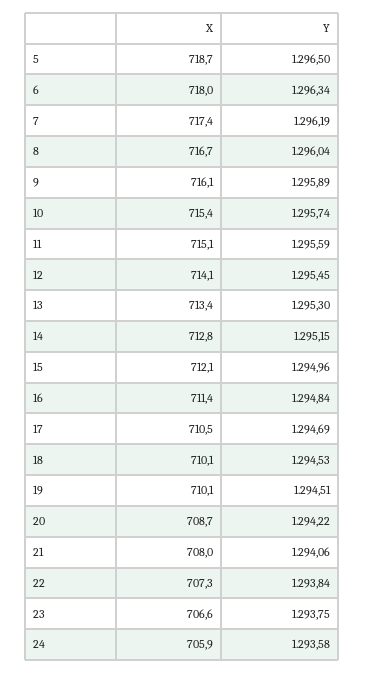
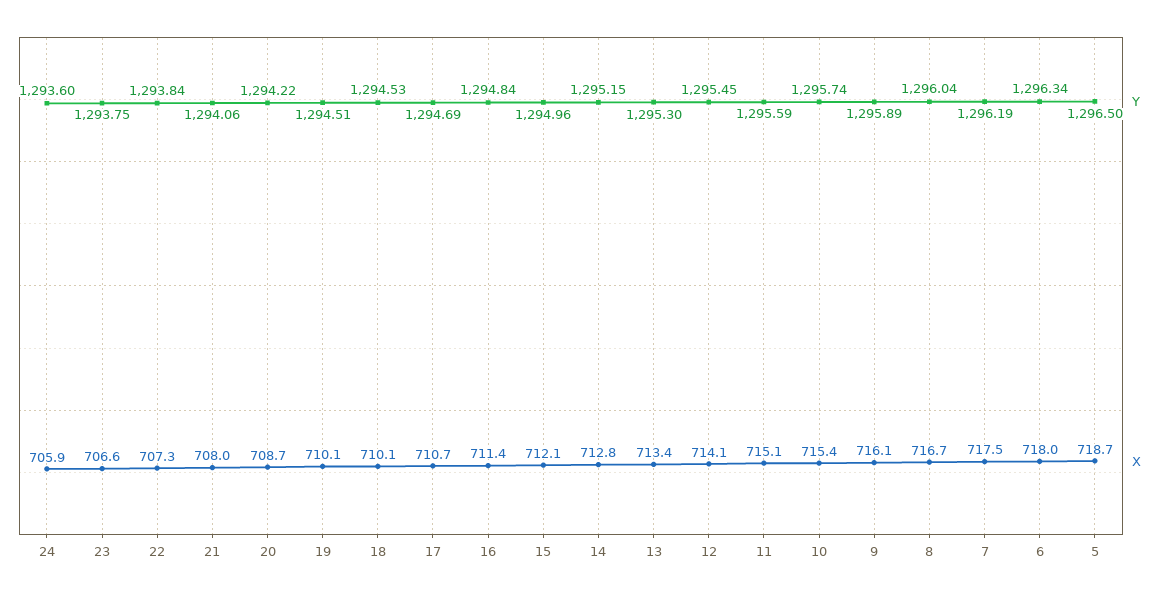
  {
    "X": {
      "5": 718.7,
      "6": 718,
-     "7": 717.4,
+     "7": 717.5,
      "8": 716.7,
      "9": 716.1,
      "10": 715.4,
      "11": 715.1,
      "12": 714.1,
      "13": 713.4,
      "14": 712.8,
      "15": 712.1,
      "16": 711.4,
-     "17": 710.5,
+     "17": 710.7,
      "18": 710.1,
      "19": 710.1,
      "20": 708.7,
      "21": 708,
      "22": 707.3,
      "23": 706.6,
      "24": 705.9
    },
    "Y": {
      "5": 1296.5,
      "6": 1296.34,
      "7": 1296.19,
      "8": 1296.04,
      "9": 1295.89,
      "10": 1295.74,
      "11": 1295.59,
      "12": 1295.45,
      "13": 1295.3,
      "14": 1295.15,
      "15": 1294.96,
      "16": 1294.84,
      "17": 1294.69,
      "18": 1294.53,
      "19": 1294.51,
      "20": 1294.22,
      "21": 1294.06,
      "22": 1293.84,
      "23": 1293.75,
-     "24": 1293.58
+     "24": 1293.6
    }
  }

